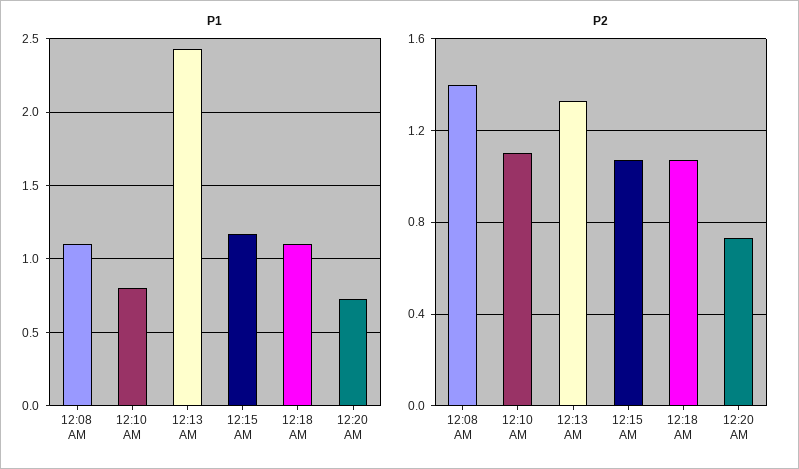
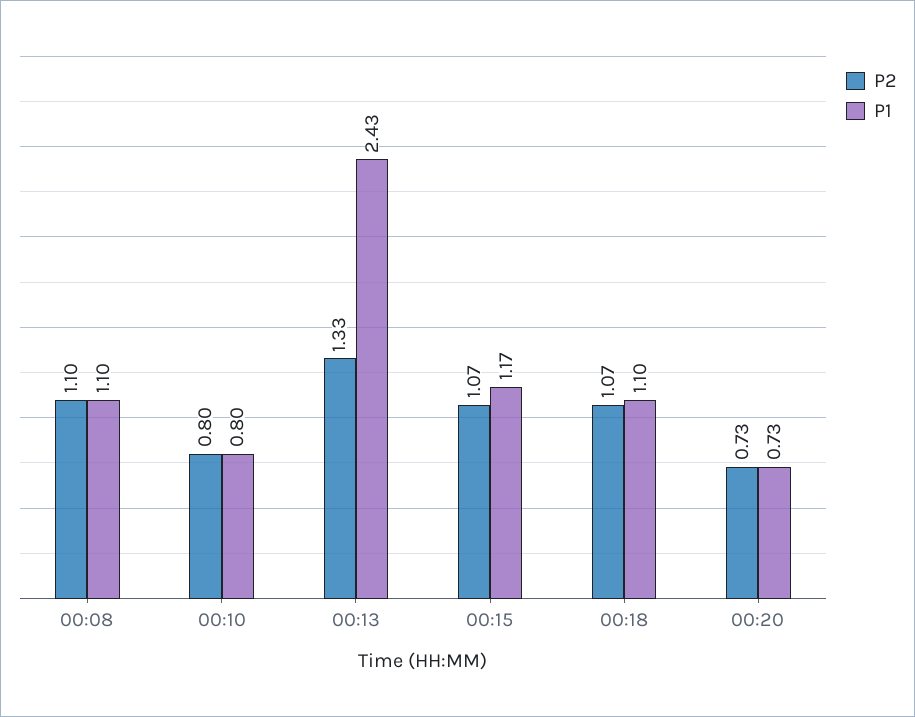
  {
    "P1": {
      "12:08 AM": 1.1,
      "12:10 AM": 0.8,
      "12:13 AM": 2.43,
      "12:15 AM": 1.17,
      "12:18 AM": 1.1,
      "12:20 AM": 0.73
    },
    "P2": {
-     "12:08 AM": 1.4,
+     "12:08 AM": 1.1,
-     "12:10 AM": 1.1,
+     "12:10 AM": 0.8,
      "12:13 AM": 1.33,
      "12:15 AM": 1.07,
      "12:18 AM": 1.07,
      "12:20 AM": 0.73
    }
  }

